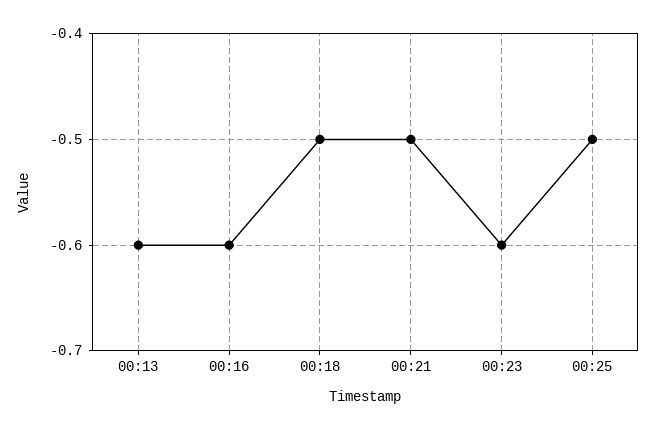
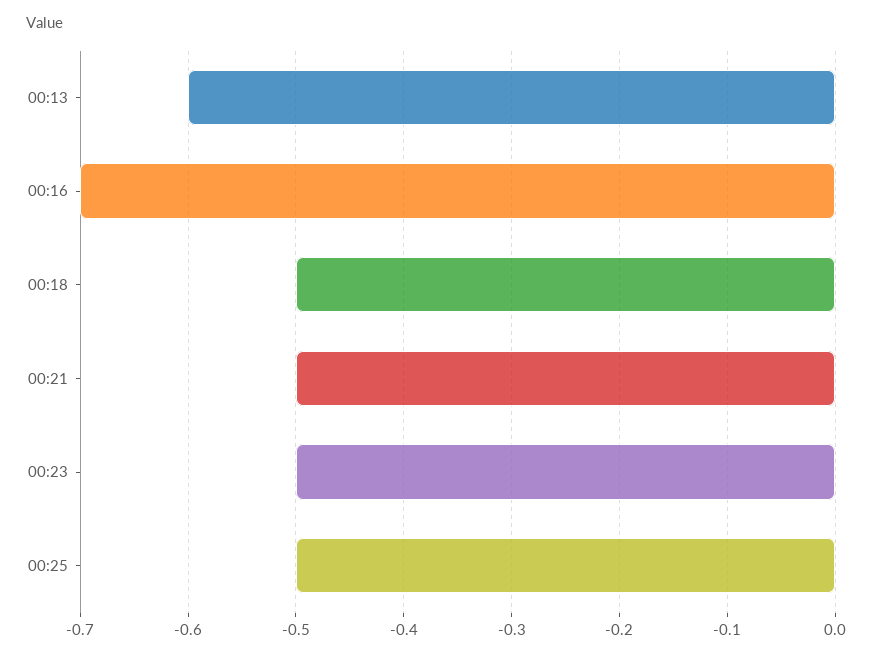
  {
    "00:13": -0.6,
-   "00:16": -0.6,
+   "00:16": -0.7,
    "00:18": -0.5,
    "00:21": -0.5,
-   "00:23": -0.6,
+   "00:23": -0.5,
    "00:25": -0.5
  }

